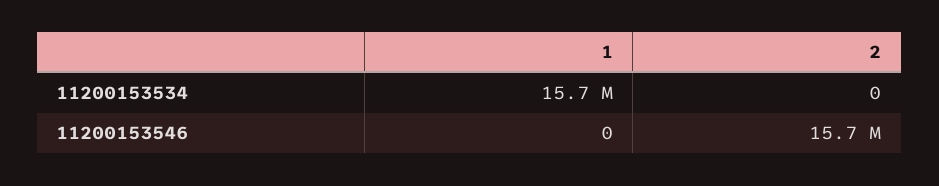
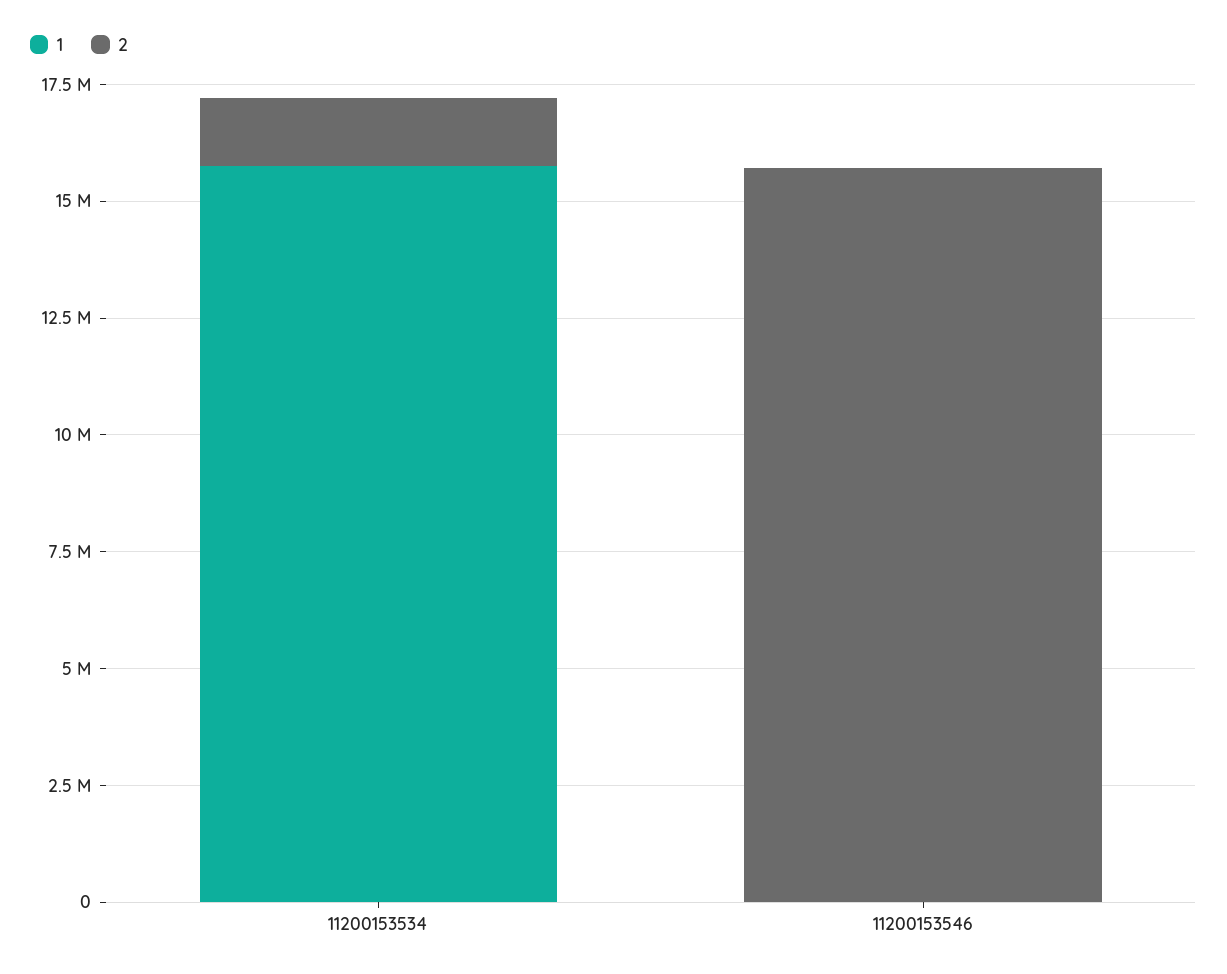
  {
    "1": {
      "11200153534": 15700000,
      "11200153546": 0
    },
    "2": {
-     "11200153534": 0,
+     "11200153534": 1500000,
      "11200153546": 15700000
    }
  }

